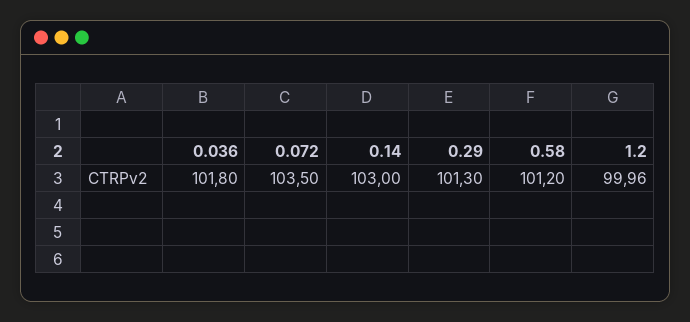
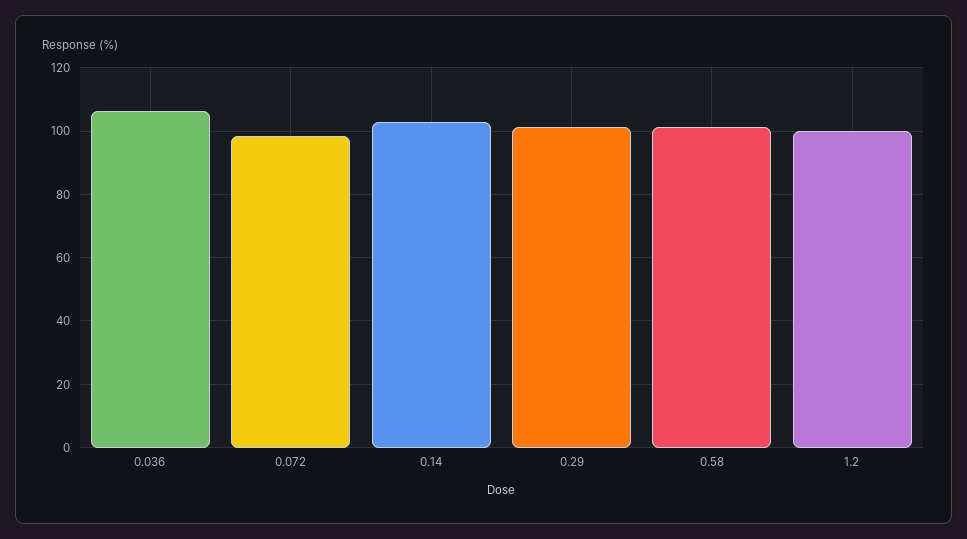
  {
-   "0.036": 101.8,
+   "0.036": 106,
-   "0.072": 103.5,
+   "0.072": 98,
    "0.14": 103,
    "0.29": 101.3,
    "0.58": 101.2,
    "1.2": 99.96
  }

